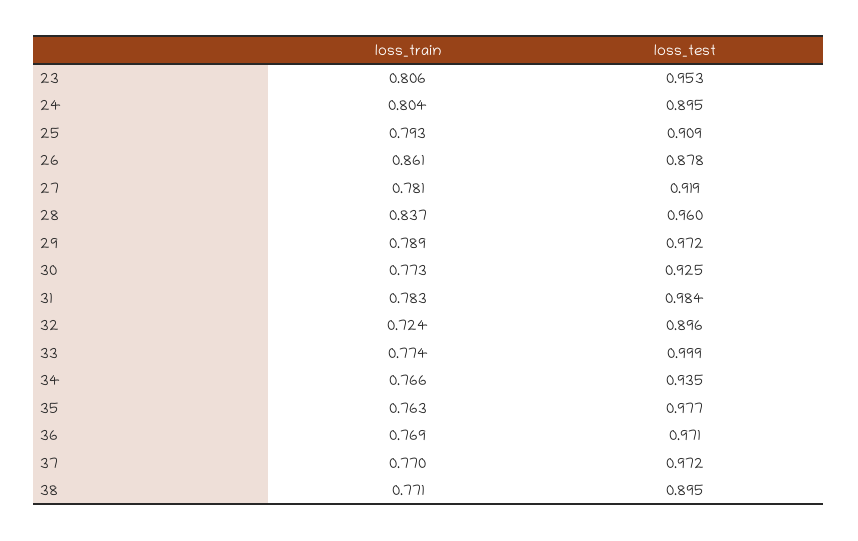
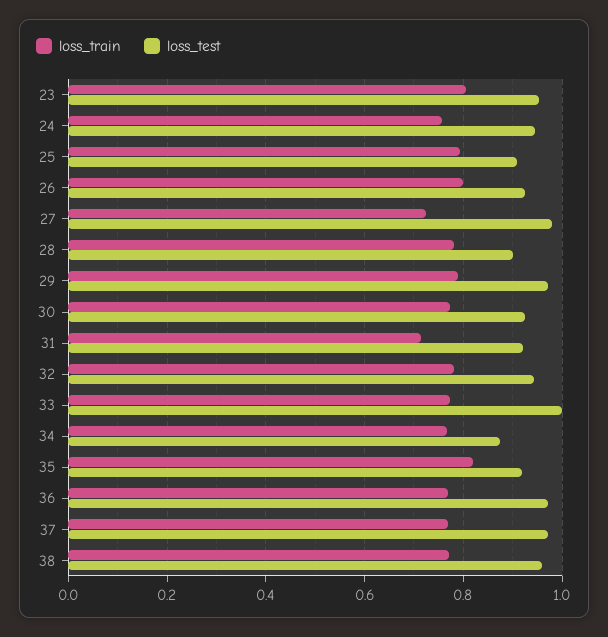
  {
    "loss_train": {
      "23": 0.806,
-     "24": 0.804,
+     "24": 0.76,
      "25": 0.793,
-     "26": 0.861,
+     "26": 0.8,
-     "27": 0.781,
+     "27": 0.72,
-     "28": 0.837,
+     "28": 0.78,
      "29": 0.789,
      "30": 0.773,
-     "31": 0.783,
+     "31": 0.72,
-     "32": 0.724,
+     "32": 0.78,
      "33": 0.774,
      "34": 0.766,
-     "35": 0.763,
+     "35": 0.82,
      "36": 0.769,
      "37": 0.77,
      "38": 0.771
    },
    "loss_test": {
      "23": 0.953,
-     "24": 0.895,
+     "24": 0.94,
      "25": 0.909,
-     "26": 0.878,
+     "26": 0.92,
-     "27": 0.919,
+     "27": 0.98,
-     "28": 0.96,
+     "28": 0.9,
      "29": 0.972,
      "30": 0.925,
-     "31": 0.984,
+     "31": 0.92,
-     "32": 0.896,
+     "32": 0.94,
      "33": 0.999,
-     "34": 0.935,
+     "34": 0.88,
-     "35": 0.977,
+     "35": 0.92,
      "36": 0.971,
      "37": 0.972,
-     "38": 0.895
+     "38": 0.96
    }
  }

